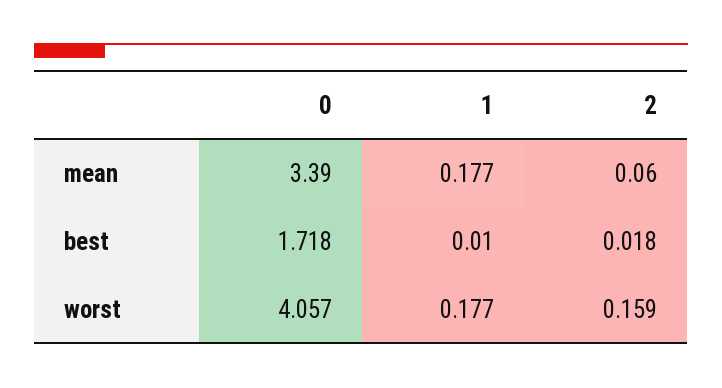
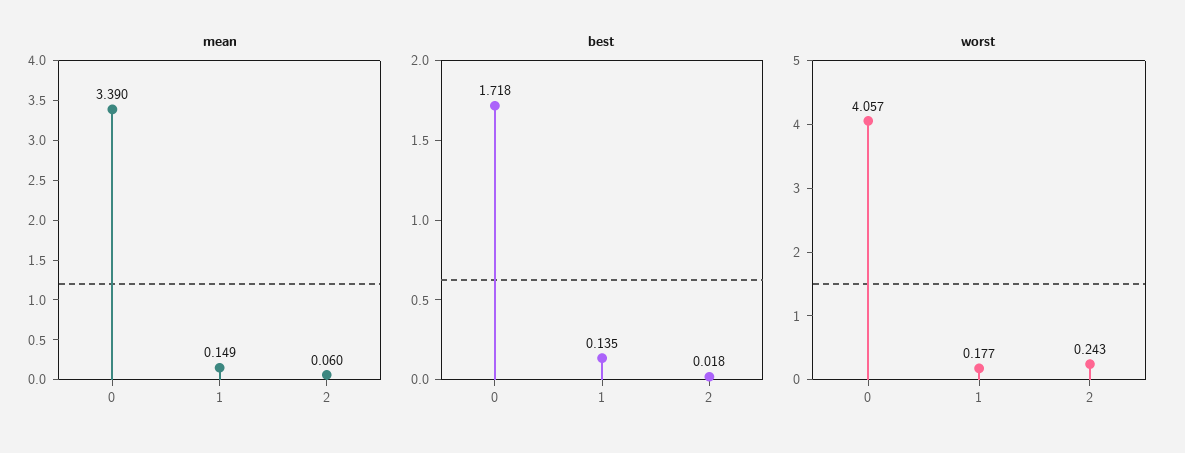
  {
    "mean": {
      "0": 3.39,
-     "1": 0.177,
+     "1": 0.149,
      "2": 0.06
    },
    "best": {
      "0": 1.718,
-     "1": 0.01,
+     "1": 0.135,
      "2": 0.018
    },
    "worst": {
      "0": 4.057,
      "1": 0.177,
-     "2": 0.159
+     "2": 0.243
    }
  }

